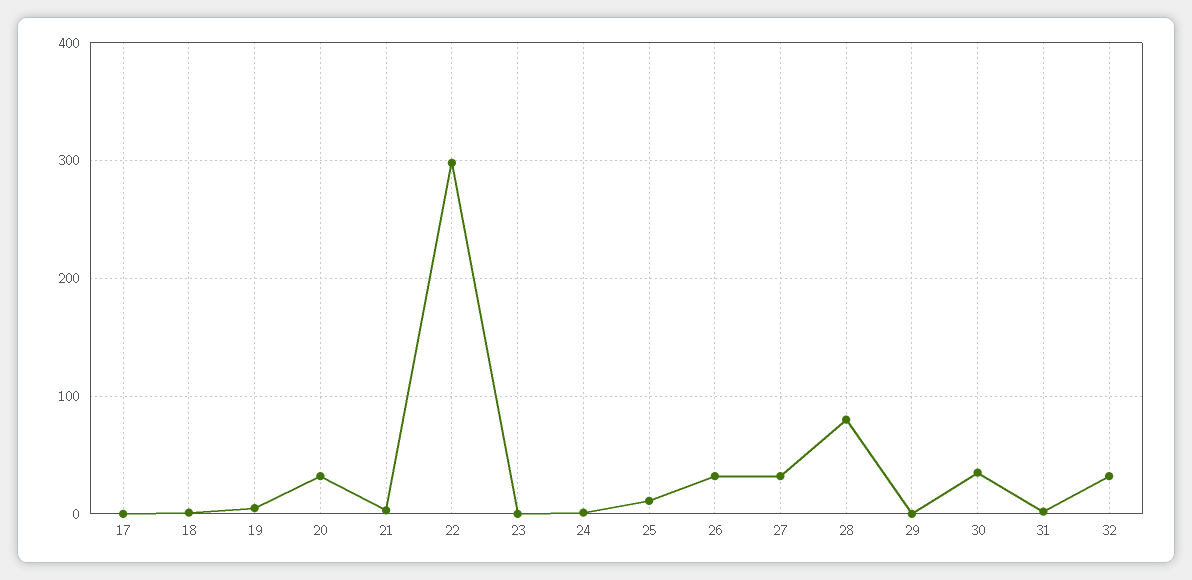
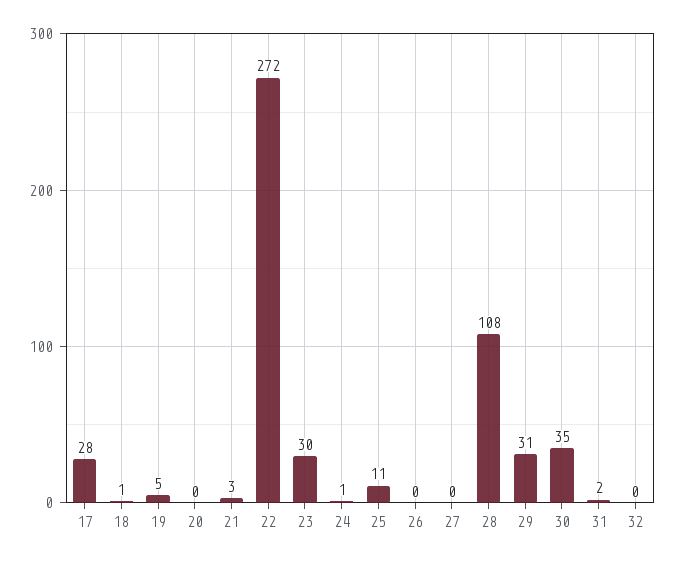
  {
-   "17": 0,
+   "17": 28,
    "18": 1,
    "19": 5,
-   "20": 30,
+   "20": 0,
    "21": 3,
-   "22": 300,
+   "22": 272,
-   "23": 0,
+   "23": 30,
    "24": 1,
    "25": 11,
-   "26": 30,
+   "26": 0,
-   "27": 30,
+   "27": 0,
-   "28": 80,
+   "28": 108,
-   "29": 0,
+   "29": 31,
    "30": 35,
    "31": 2,
-   "32": 30
+   "32": 0
  }

